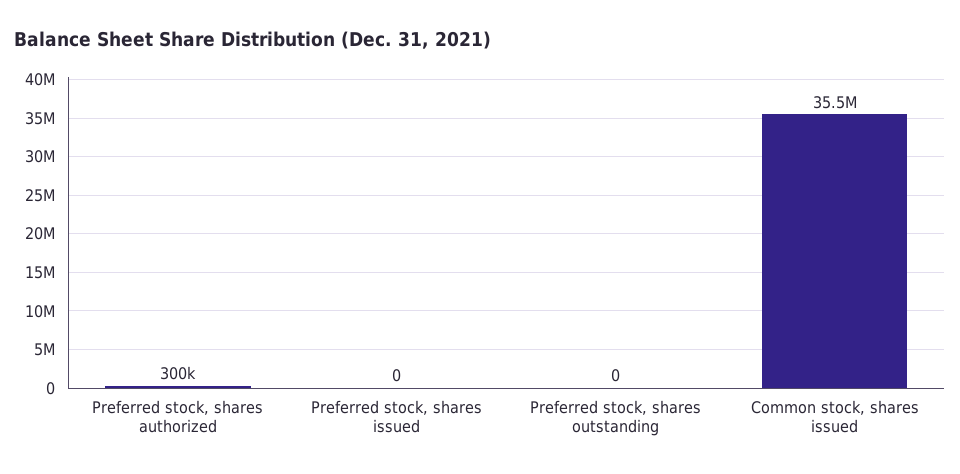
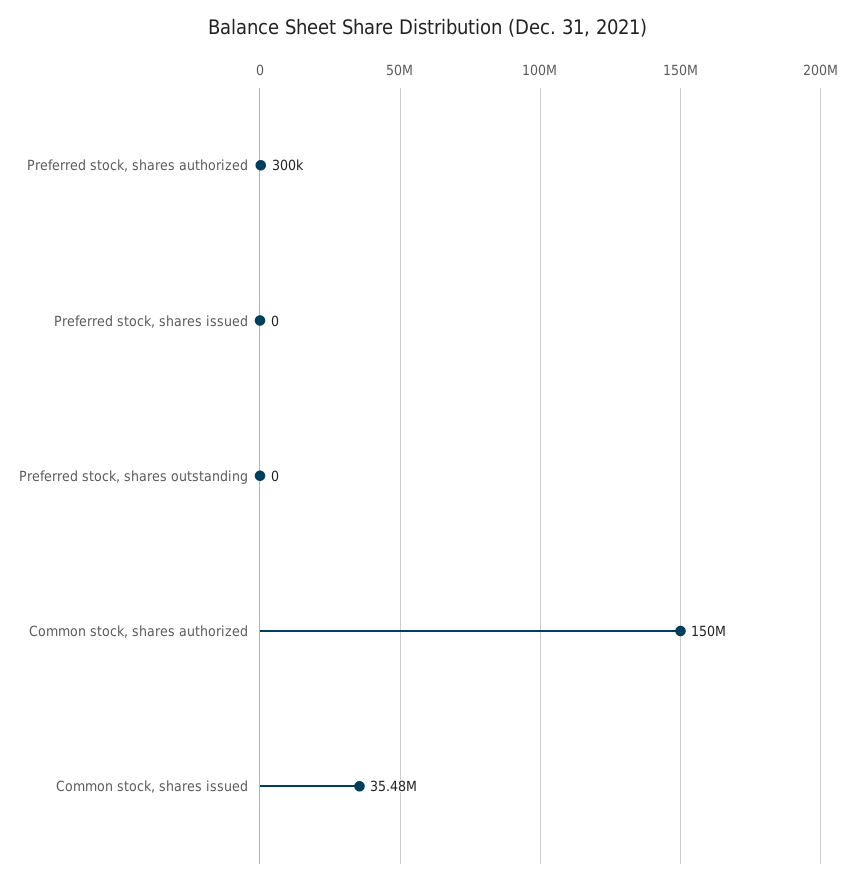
  {
    "Preferred stock, shares authorized": 300000,
    "Preferred stock, shares issued": 0,
    "Preferred stock, shares outstanding": 0,
-   "Common stock, shares issued": 35480000
+   "Common stock, shares issued": 35480000,
+   "Common stock, shares authorized": 150000000
  }

